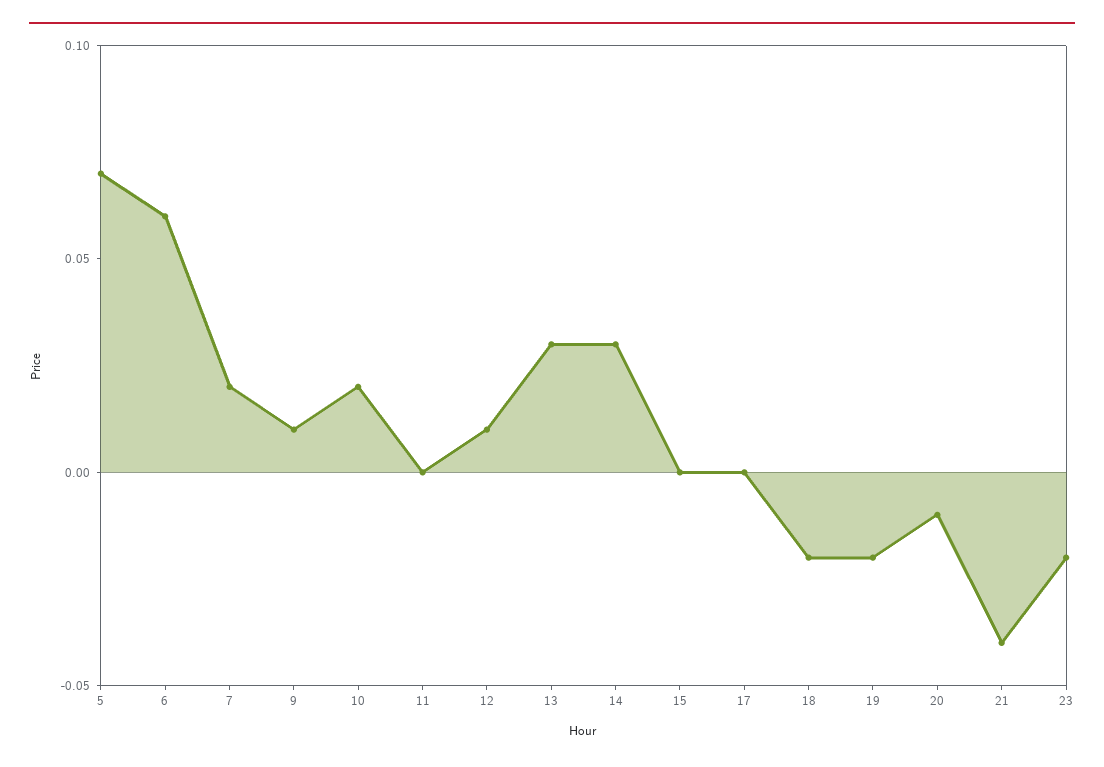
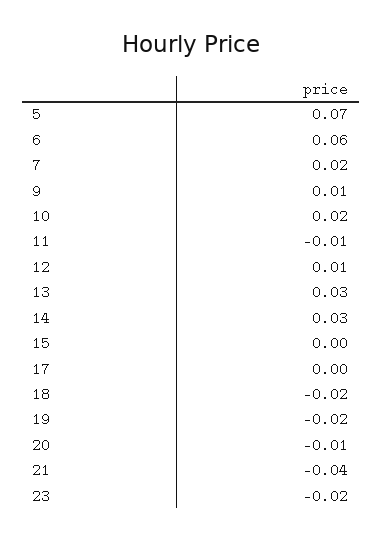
  {
    "5": 0.07,
    "6": 0.06,
    "7": 0.02,
    "9": 0.01,
    "10": 0.02,
-   "11": 0,
+   "11": -0.01,
    "12": 0.01,
    "13": 0.03,
    "14": 0.03,
    "15": 0,
    "17": 0,
    "18": -0.02,
    "19": -0.02,
    "20": -0.01,
    "21": -0.04,
    "23": -0.02
  }

